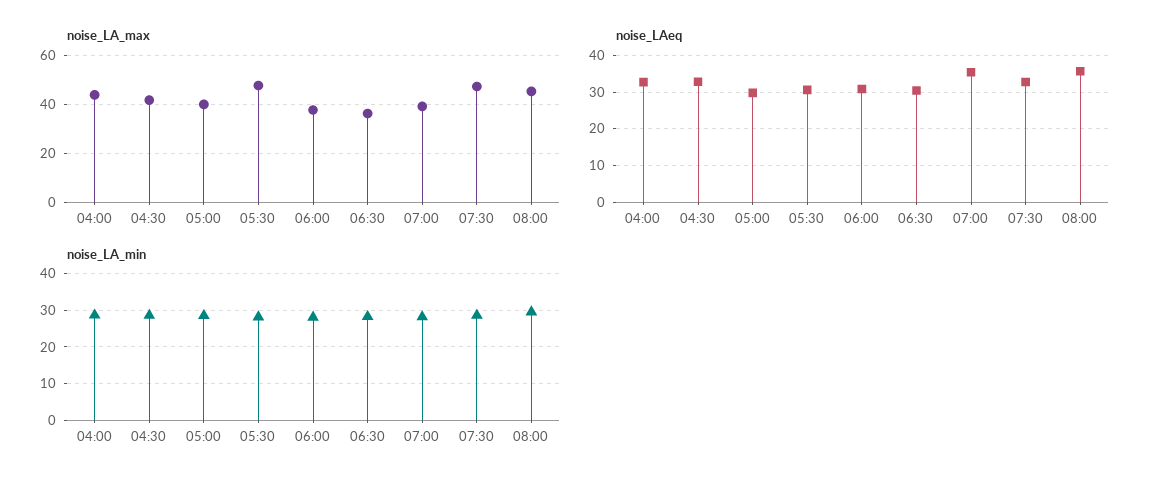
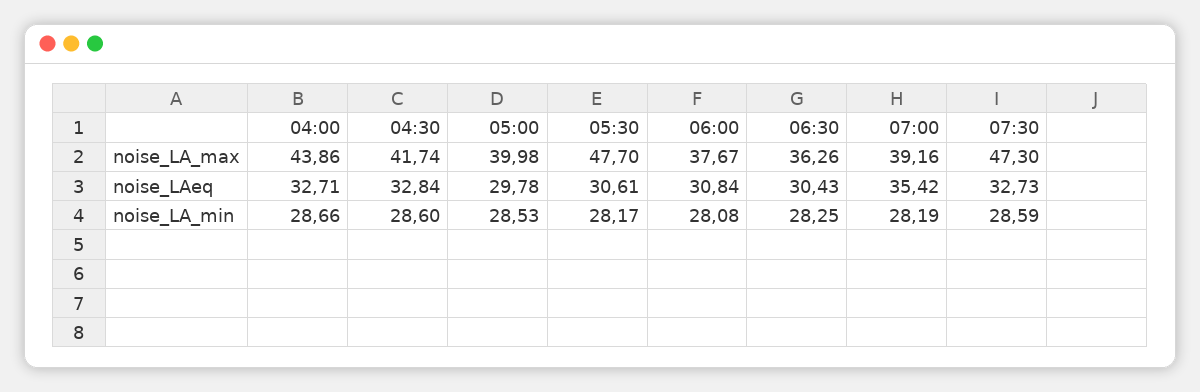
  {
    "noise_LA_max": {
      "04:00": 43.86,
      "04:30": 41.74,
      "05:00": 39.98,
      "05:30": 47.7,
      "06:00": 37.67,
      "06:30": 36.26,
      "07:00": 39.16,
-     "07:30": 47.3,
+     "07:30": 47.3
-     "08:00": 45
    },
    "noise_LAeq": {
      "04:00": 32.71,
      "04:30": 32.84,
      "05:00": 29.78,
      "05:30": 30.61,
      "06:00": 30.84,
      "06:30": 30.43,
      "07:00": 35.42,
-     "07:30": 32.73,
+     "07:30": 32.73
-     "08:00": 36
    },
    "noise_LA_min": {
      "04:00": 28.66,
      "04:30": 28.6,
      "05:00": 28.53,
      "05:30": 28.17,
      "06:00": 28.08,
      "06:30": 28.25,
      "07:00": 28.19,
-     "07:30": 28.59,
+     "07:30": 28.59
-     "08:00": 30
    }
  }

